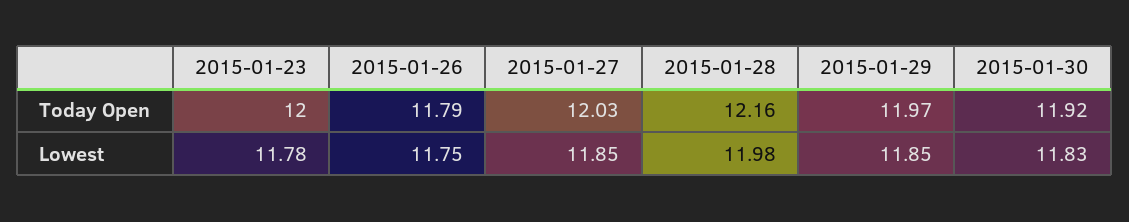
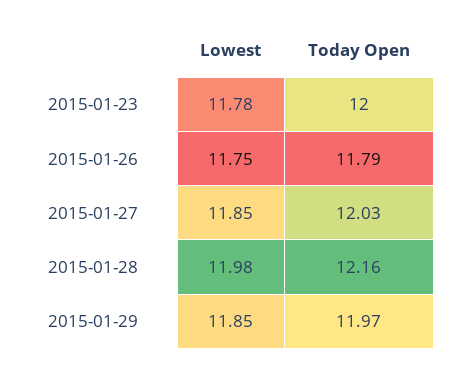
  {
    "2015-01-23": {
      "Today Open": 12,
      "Lowest": 11.78
    },
    "2015-01-26": {
      "Today Open": 11.79,
      "Lowest": 11.75
    },
    "2015-01-27": {
      "Today Open": 12.03,
      "Lowest": 11.85
    },
    "2015-01-28": {
      "Today Open": 12.16,
      "Lowest": 11.98
    },
    "2015-01-29": {
      "Today Open": 11.97,
      "Lowest": 11.85
-   },
+   }
-   "2015-01-30": {
-     "Today Open": 11.92,
-     "Lowest": 11.83
-   }
  }

